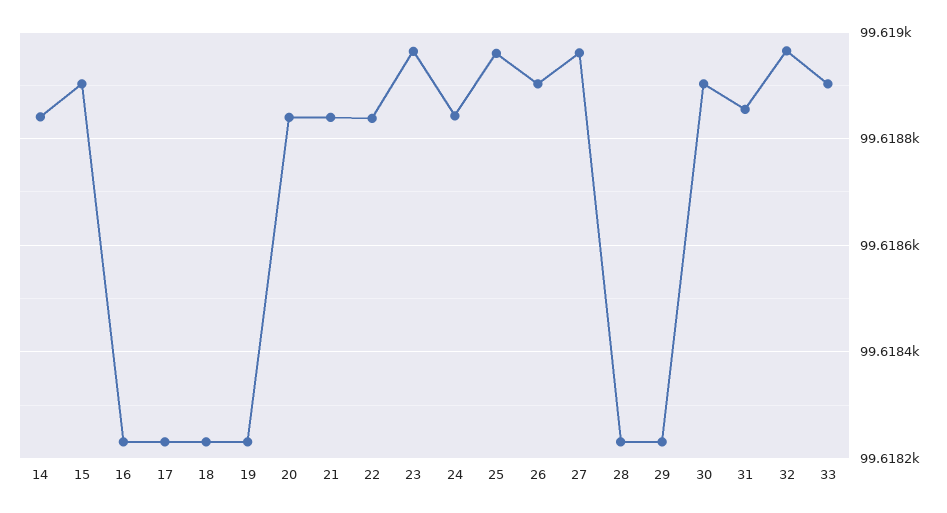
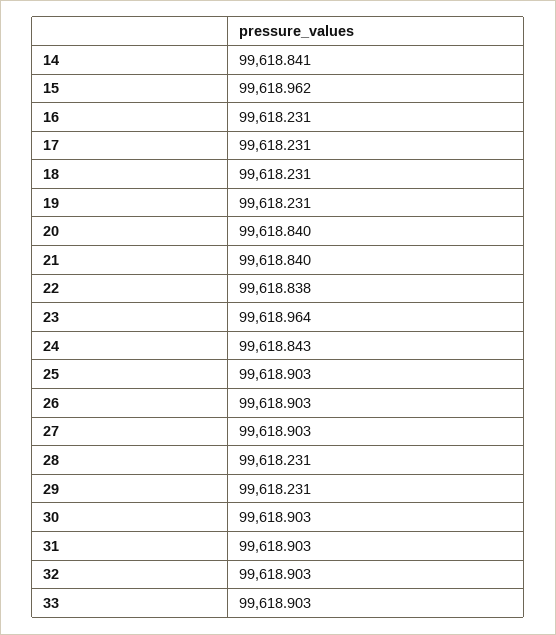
  {
    "14": 99618.841,
-   "15": 99618.9,
+   "15": 99618.962,
    "16": 99618.231,
    "17": 99618.231,
    "18": 99618.231,
    "19": 99618.231,
    "20": 99618.84,
    "21": 99618.84,
    "22": 99618.838,
    "23": 99618.964,
    "24": 99618.843,
-   "25": 99618.96,
+   "25": 99618.903,
    "26": 99618.903,
-   "27": 99618.96,
+   "27": 99618.903,
    "28": 99618.231,
    "29": 99618.231,
    "30": 99618.903,
-   "31": 99618.86,
+   "31": 99618.903,
-   "32": 99618.96,
+   "32": 99618.903,
    "33": 99618.903
  }

